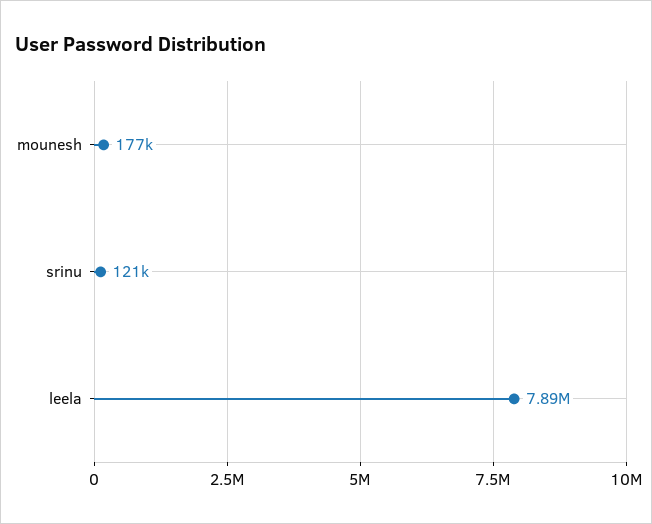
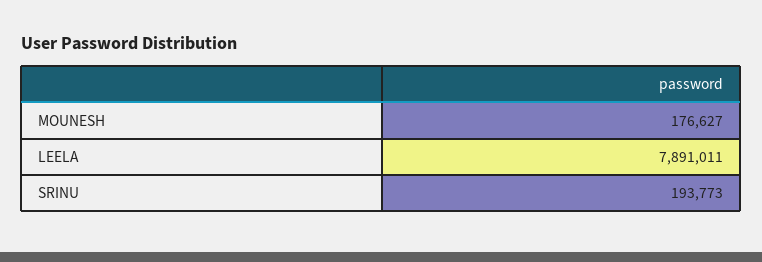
  {
    "mounesh": 176627,
-   "srinu": 121000,
+   "srinu": 193773,
    "leela": 7891011
  }

